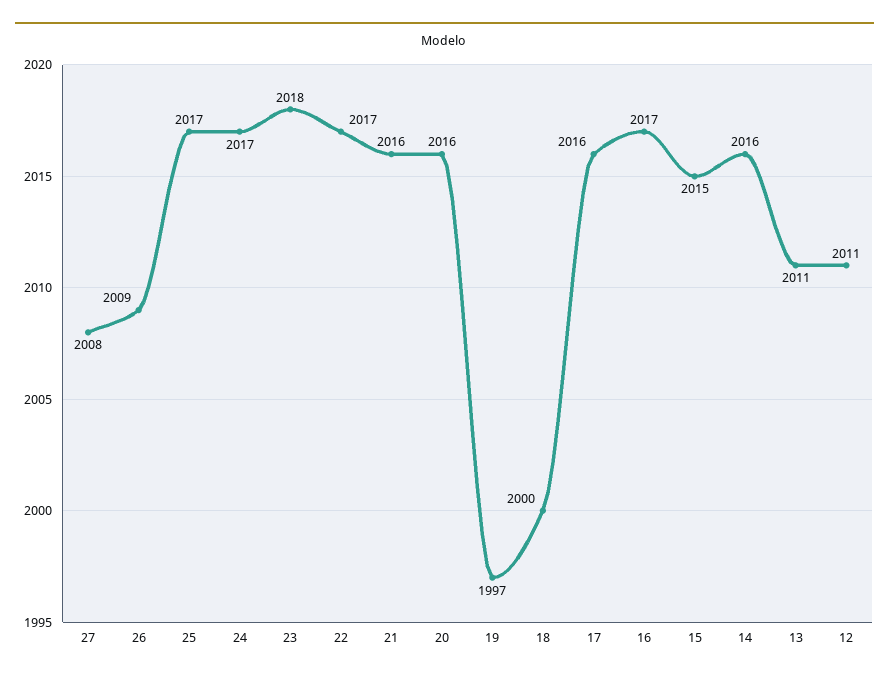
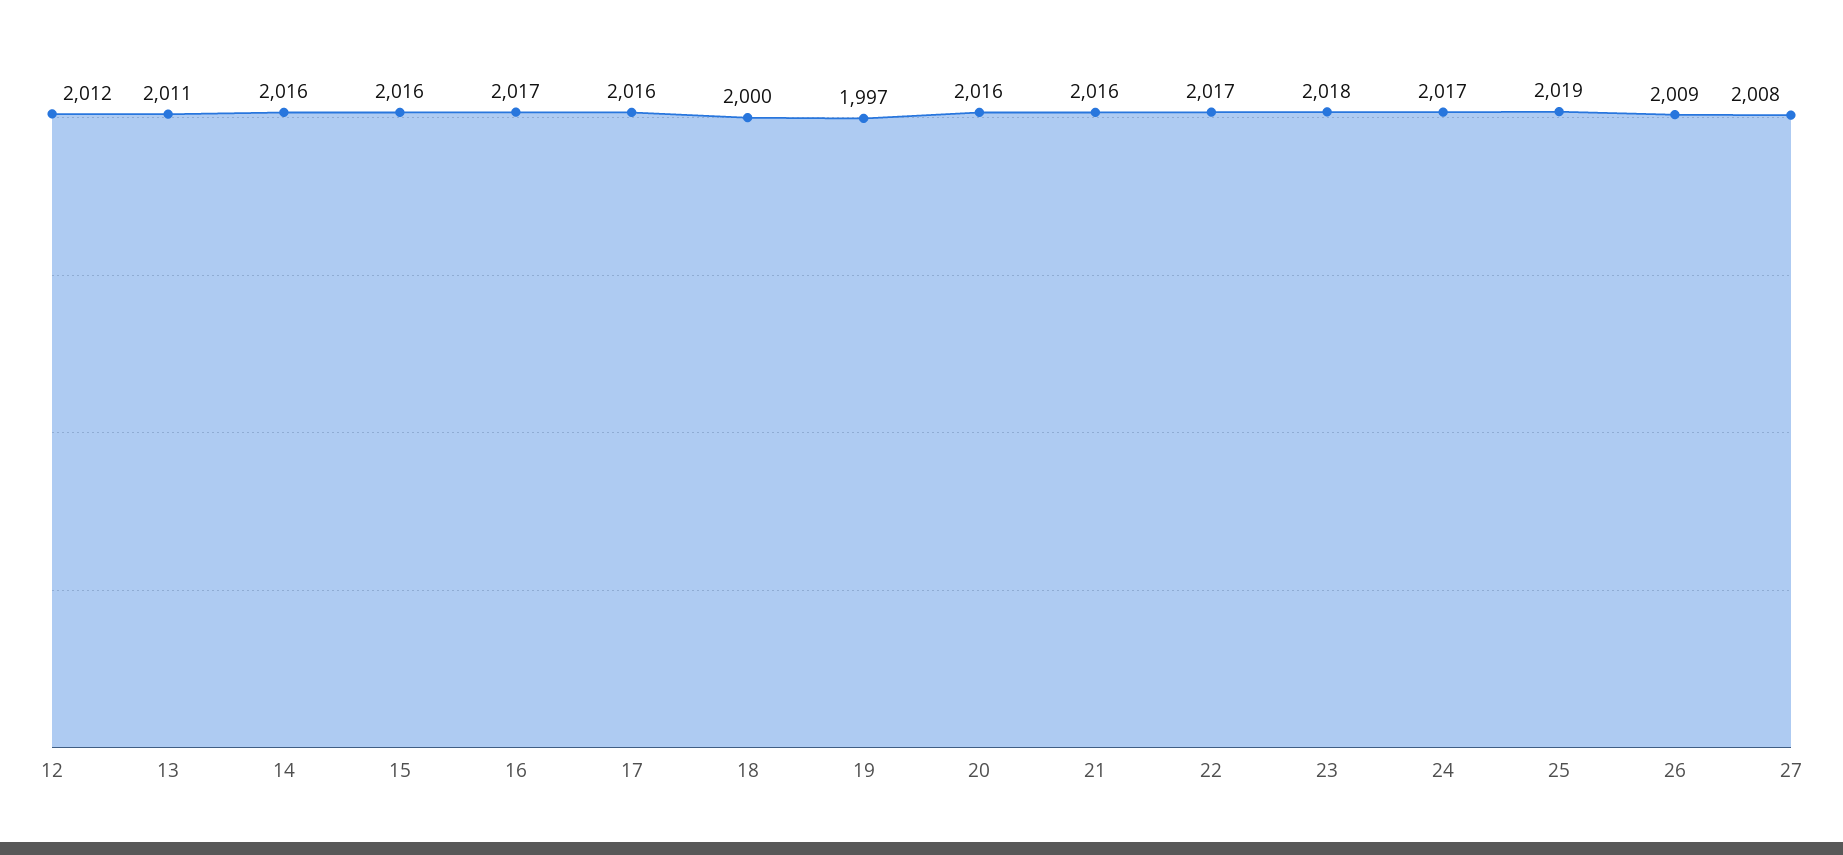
  {
    "27": 2008,
    "26": 2009,
-   "25": 2017,
+   "25": 2019,
    "24": 2017,
    "23": 2018,
    "22": 2017,
    "21": 2016,
    "20": 2016,
    "19": 1997,
    "18": 2000,
    "17": 2016,
    "16": 2017,
-   "15": 2015,
+   "15": 2016,
    "14": 2016,
    "13": 2011,
-   "12": 2011
+   "12": 2012
  }

